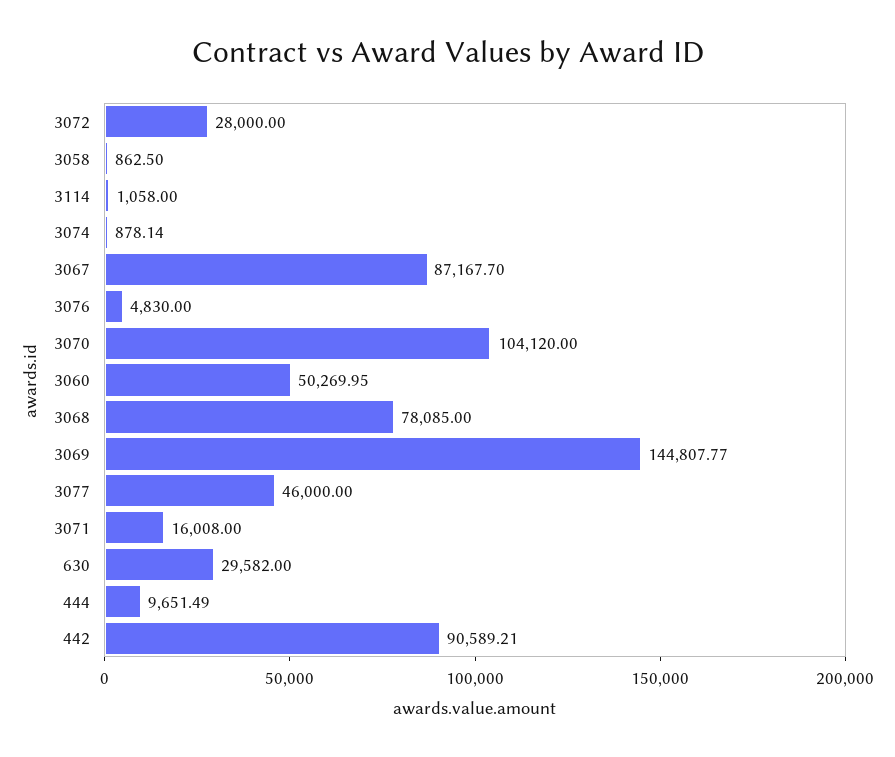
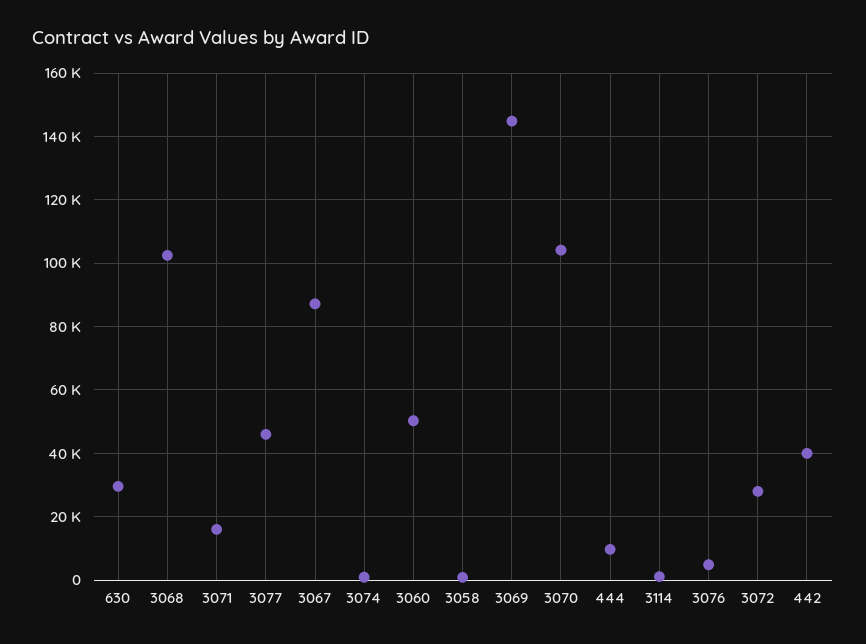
  {
    "3072": 28000,
    "3058": 862.5,
    "3114": 1058,
    "3074": 878.14,
    "3067": 87167.7,
    "3076": 4830,
    "3070": 104120,
    "3060": 50269.95,
-   "3068": 78085,
+   "3068": 102000,
    "3069": 144807.77,
    "3077": 46000,
    "3071": 16008,
    "630": 29582,
    "444": 9651.49,
-   "442": 90589.21
+   "442": 40000
  }

